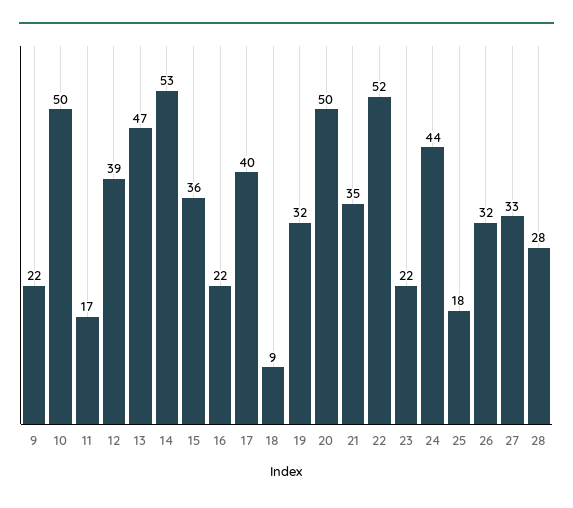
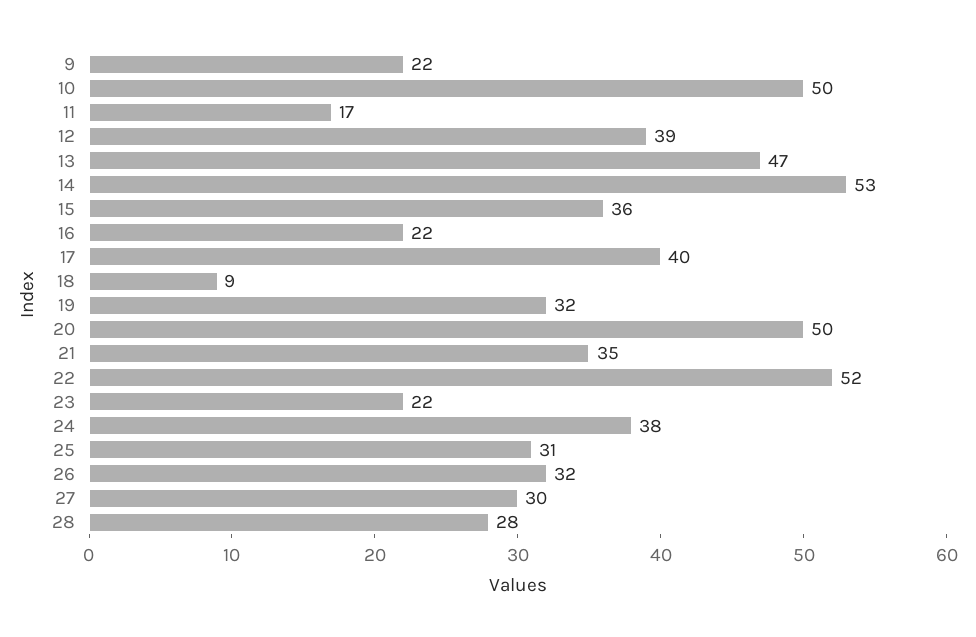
  {
    "9": 22,
    "10": 50,
    "11": 17,
    "12": 39,
    "13": 47,
    "14": 53,
    "15": 36,
    "16": 22,
    "17": 40,
    "18": 9,
    "19": 32,
    "20": 50,
    "21": 35,
    "22": 52,
    "23": 22,
-   "24": 44,
+   "24": 38,
-   "25": 18,
+   "25": 31,
    "26": 32,
-   "27": 33,
+   "27": 30,
    "28": 28
  }

